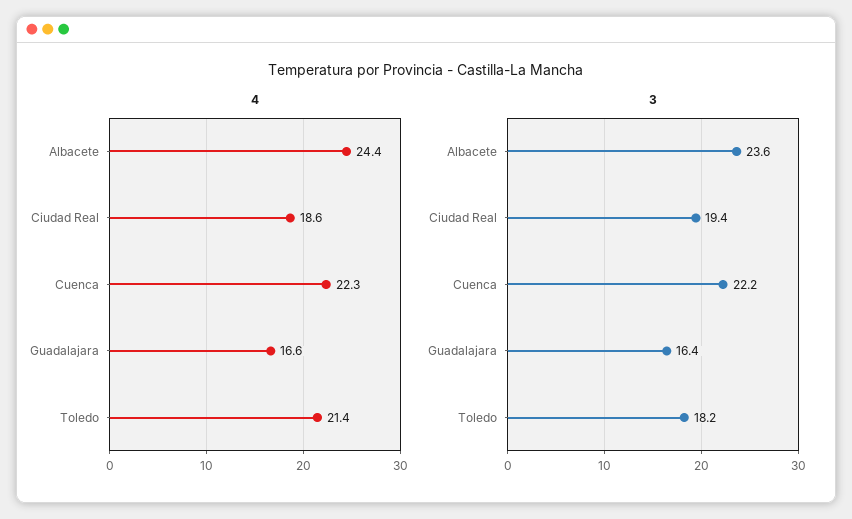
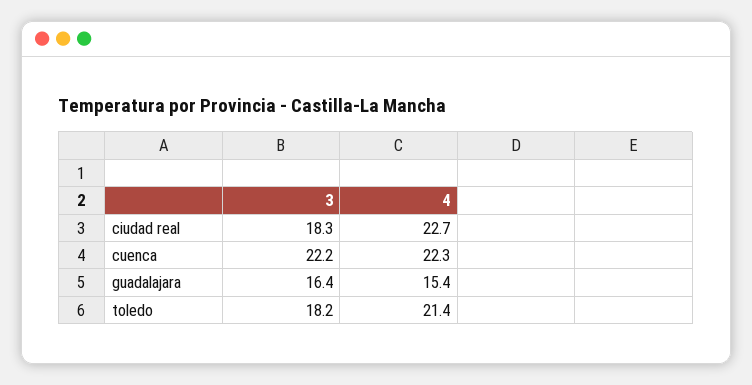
  {
    "4": {
-     "Albacete": 24.4,
-     "Ciudad Real": 18.6,
+     "Ciudad Real": 22.7,
      "Cuenca": 22.3,
-     "Guadalajara": 16.6,
+     "Guadalajara": 15.4,
      "Toledo": 21.4
    },
    "3": {
-     "Albacete": 23.6,
-     "Ciudad Real": 19.4,
+     "Ciudad Real": 18.3,
      "Cuenca": 22.2,
      "Guadalajara": 16.4,
      "Toledo": 18.2
    }
  }

